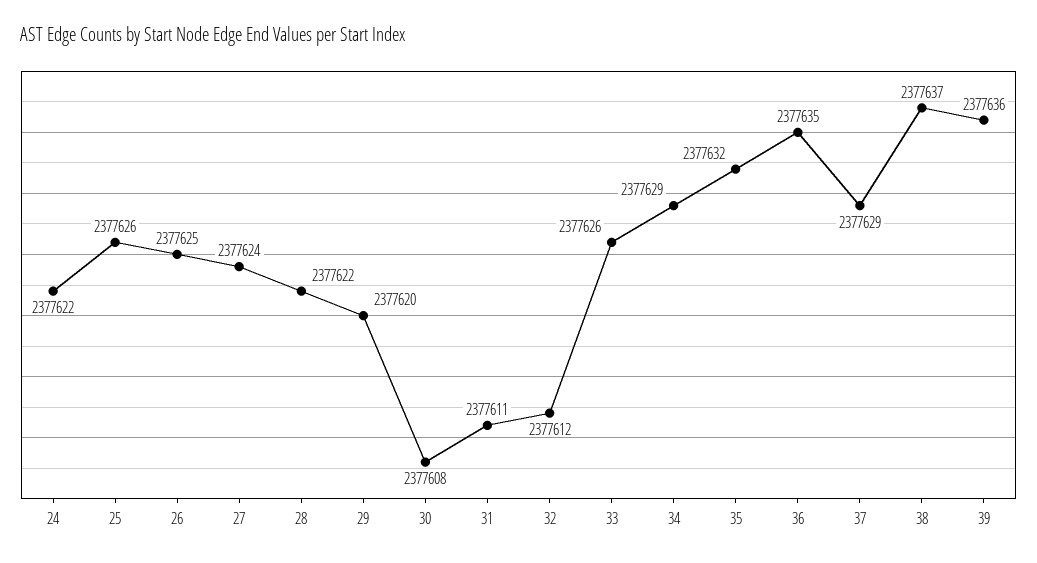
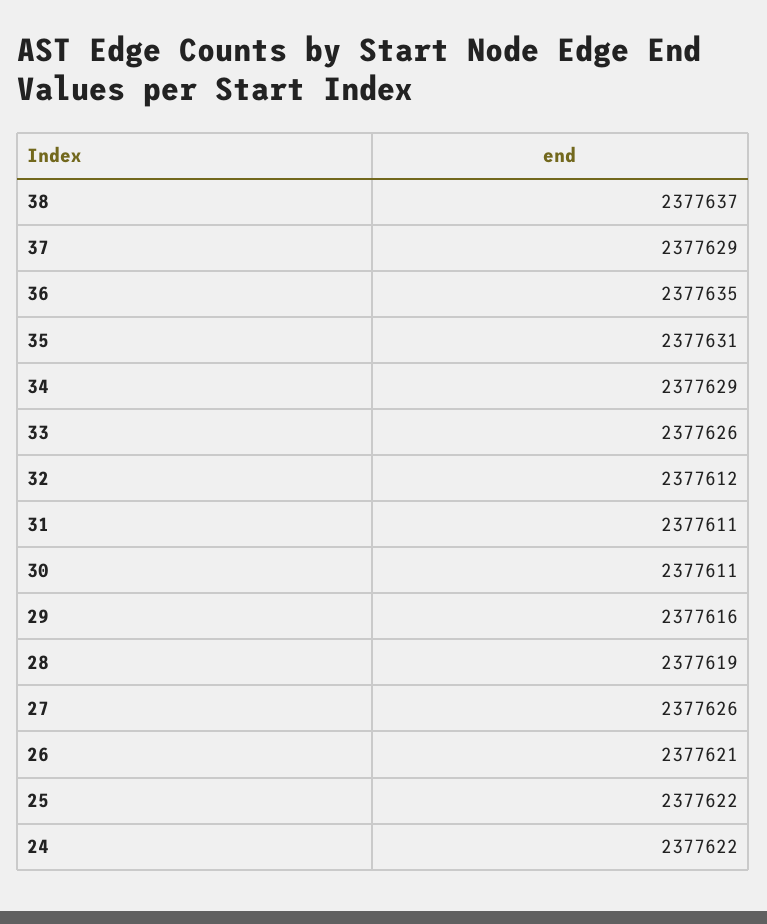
  {
    "24": 2377622,
-   "25": 2377626,
+   "25": 2377622,
-   "26": 2377625,
+   "26": 2377621,
-   "27": 2377624,
+   "27": 2377626,
-   "28": 2377622,
+   "28": 2377619,
-   "29": 2377620,
+   "29": 2377616,
-   "30": 2377608,
+   "30": 2377611,
    "31": 2377611,
    "32": 2377612,
    "33": 2377626,
    "34": 2377629,
-   "35": 2377632,
+   "35": 2377631,
    "36": 2377635,
    "37": 2377629,
-   "38": 2377637,
+   "38": 2377637
-   "39": 2377636
  }

